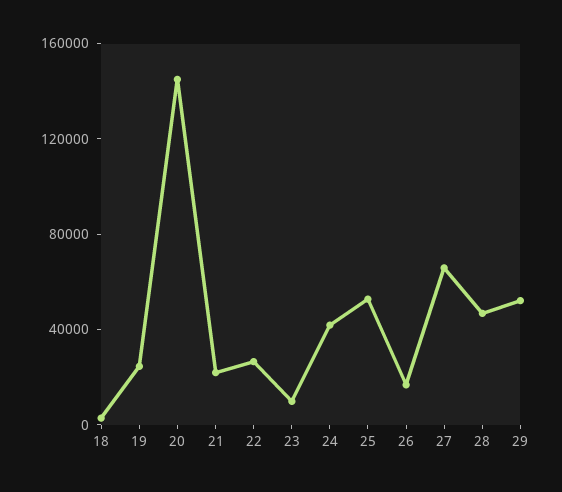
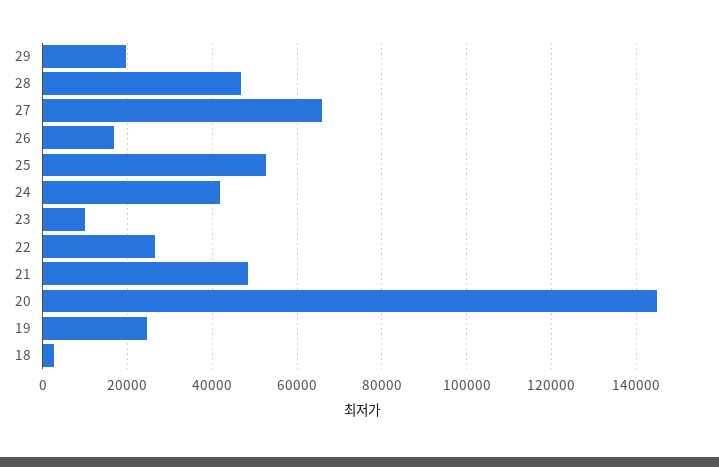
  {
    "18": 2000,
    "19": 24000,
    "20": 146000,
-   "21": 20000,
+   "21": 48000,
    "22": 26000,
    "23": 10000,
    "24": 42000,
    "25": 52000,
    "26": 16000,
    "27": 66000,
    "28": 46000,
-   "29": 50000
+   "29": 20000
  }

